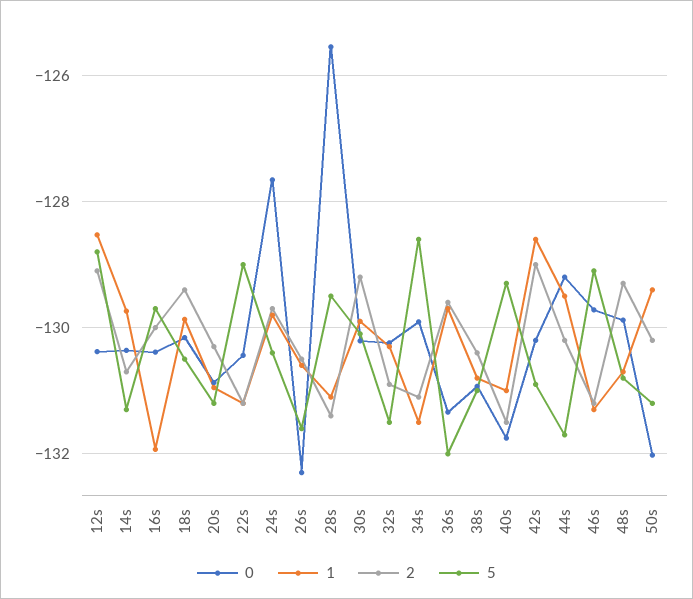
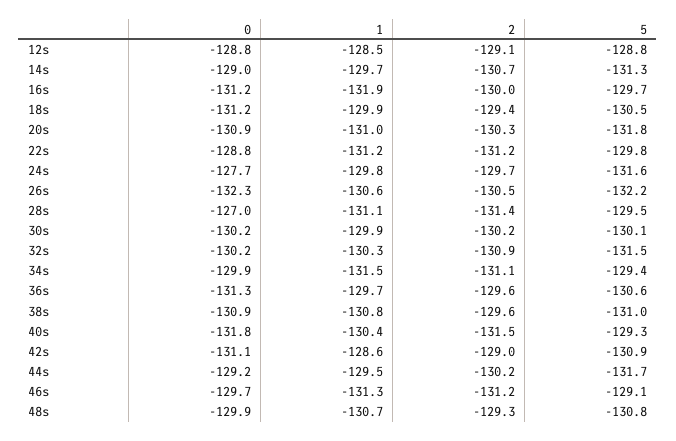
  {
    "0": {
-     "12s": -130.4,
+     "12s": -128.8,
-     "14s": -130.4,
+     "14s": -129,
-     "16s": -130.4,
+     "16s": -131.2,
-     "18s": -130.2,
+     "18s": -131.2,
      "20s": -130.9,
-     "22s": -130.4,
+     "22s": -128.8,
      "24s": -127.7,
      "26s": -132.3,
-     "28s": -125.6,
+     "28s": -127,
      "30s": -130.2,
      "32s": -130.2,
      "34s": -129.9,
      "36s": -131.3,
      "38s": -130.9,
      "40s": -131.8,
-     "42s": -130.2,
+     "42s": -131.1,
      "44s": -129.2,
      "46s": -129.7,
-     "48s": -129.9,
+     "48s": -129.9
-     "50s": -132
    },
    "1": {
      "12s": -128.5,
      "14s": -129.7,
      "16s": -131.9,
      "18s": -129.9,
      "20s": -131,
      "22s": -131.2,
      "24s": -129.8,
      "26s": -130.6,
      "28s": -131.1,
      "30s": -129.9,
      "32s": -130.3,
      "34s": -131.5,
      "36s": -129.7,
      "38s": -130.8,
-     "40s": -131,
+     "40s": -130.4,
      "42s": -128.6,
      "44s": -129.5,
      "46s": -131.3,
-     "48s": -130.7,
+     "48s": -130.7
-     "50s": -129.4
    },
    "2": {
      "12s": -129.1,
      "14s": -130.7,
      "16s": -130,
      "18s": -129.4,
      "20s": -130.3,
      "22s": -131.2,
      "24s": -129.7,
      "26s": -130.5,
      "28s": -131.4,
-     "30s": -129.2,
+     "30s": -130.2,
      "32s": -130.9,
      "34s": -131.1,
      "36s": -129.6,
-     "38s": -130.4,
+     "38s": -129.6,
      "40s": -131.5,
      "42s": -129,
      "44s": -130.2,
      "46s": -131.2,
-     "48s": -129.3,
+     "48s": -129.3
-     "50s": -130.2
    },
    "5": {
      "12s": -128.8,
      "14s": -131.3,
      "16s": -129.7,
      "18s": -130.5,
-     "20s": -131.2,
+     "20s": -131.8,
-     "22s": -129,
+     "22s": -129.8,
-     "24s": -130.4,
+     "24s": -131.6,
-     "26s": -131.6,
+     "26s": -132.2,
      "28s": -129.5,
      "30s": -130.1,
      "32s": -131.5,
-     "34s": -128.6,
+     "34s": -129.4,
-     "36s": -132,
+     "36s": -130.6,
      "38s": -131,
      "40s": -129.3,
      "42s": -130.9,
      "44s": -131.7,
      "46s": -129.1,
-     "48s": -130.8,
+     "48s": -130.8
-     "50s": -131.2
    }
  }

